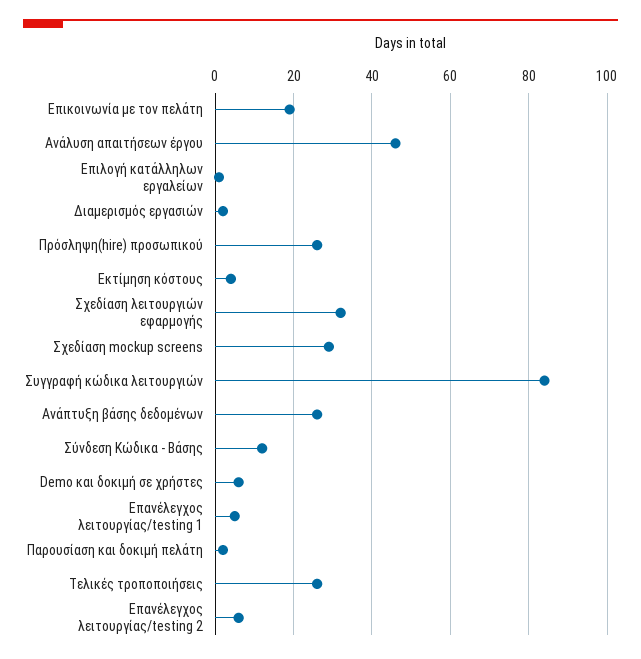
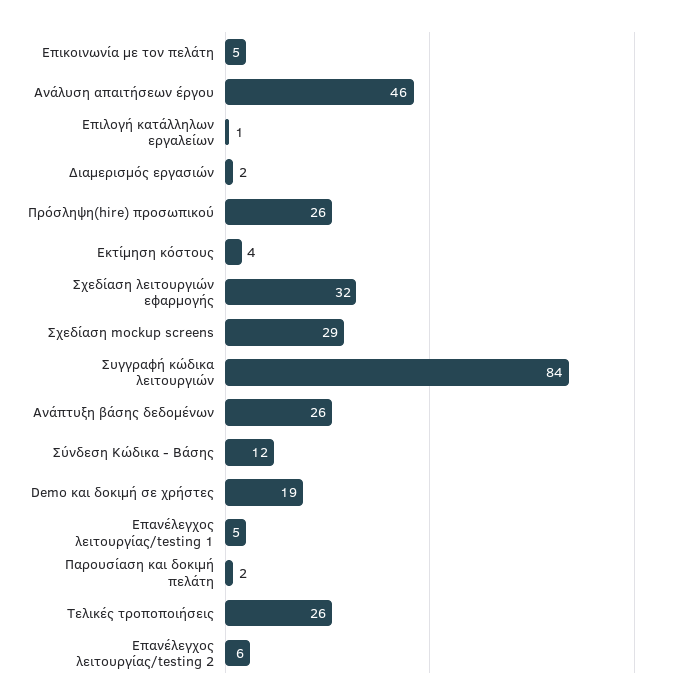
  {
-   "Επικοινωνία με τον πελάτη": 20,
+   "Επικοινωνία με τον πελάτη": 5,
    "Ανάλυση απαιτήσεων έργου": 46,
    "Επιλογή κατάλληλων εργαλείων": 1,
    "Διαμερισμός εργασιών": 2,
    "Πρόσληψη(hire) προσωπικού": 26,
    "Εκτίμηση κόστους": 4,
    "Σχεδίαση λειτουργιών εφαρμογής": 32,
    "Σχεδίαση mockup screens": 29,
    "Συγγραφή κώδικα λειτουργιών": 84,
    "Ανάπτυξη βάσης δεδομένων": 26,
    "Σύνδεση Kώδικα - Βάσης": 12,
-   "Demo και δοκιμή σε χρήστες": 5,
+   "Demo και δοκιμή σε χρήστες": 19,
    "Επανέλεγχος λειτουργίας/testing 1": 5,
    "Παρουσίαση και δοκιμή πελάτη": 2,
    "Τελικές τροποποιήσεις": 26,
    "Επανέλεγχος λειτουργίας/testing 2": 6
  }

